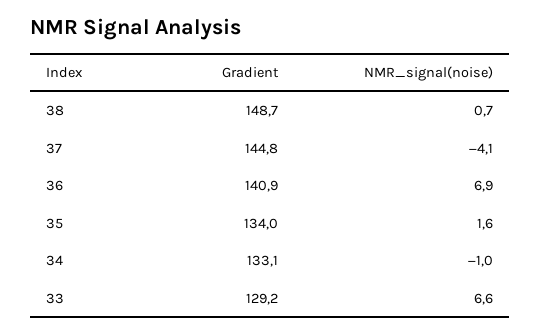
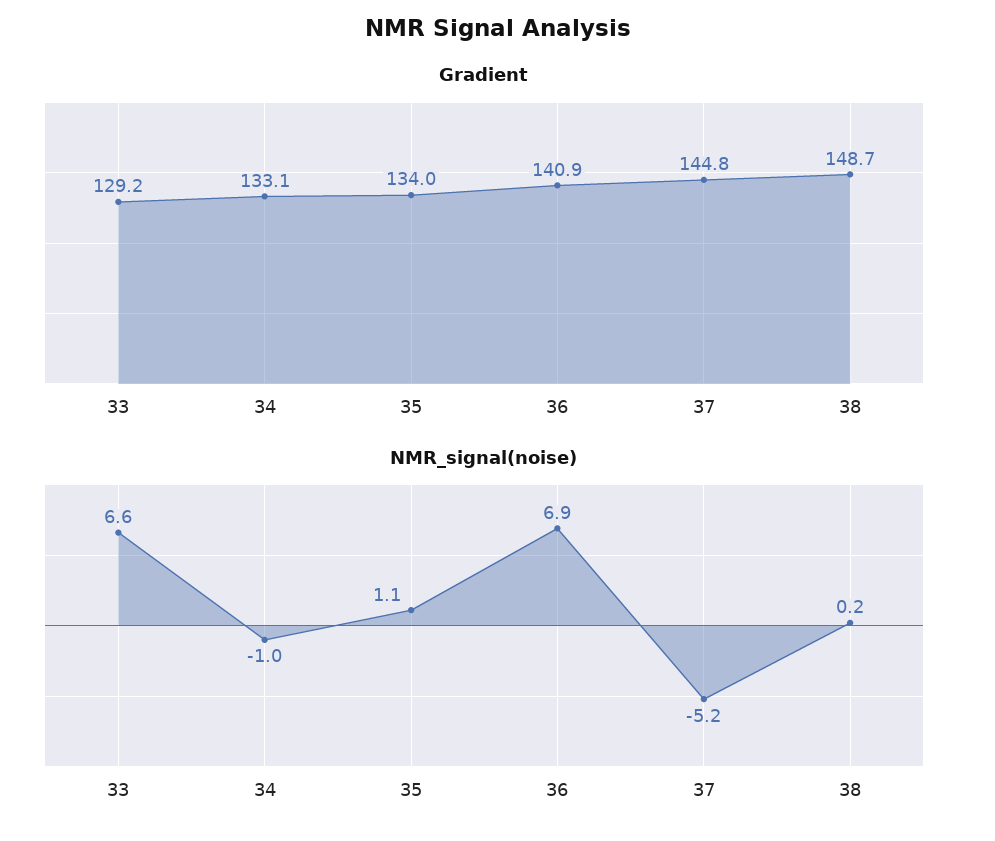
  {
    "Gradient": {
      "38": 148.7,
      "37": 144.8,
      "36": 140.9,
      "35": 134,
      "34": 133.1,
      "33": 129.2
    },
    "NMR_signal(noise)": {
-     "38": 0.7,
+     "38": 0.2,
-     "37": -4.1,
+     "37": -5.2,
      "36": 6.9,
-     "35": 1.6,
+     "35": 1.1,
      "34": -1,
      "33": 6.6
    }
  }

